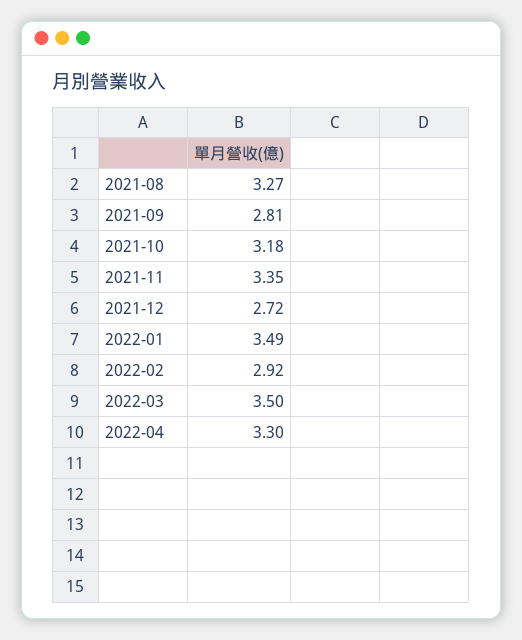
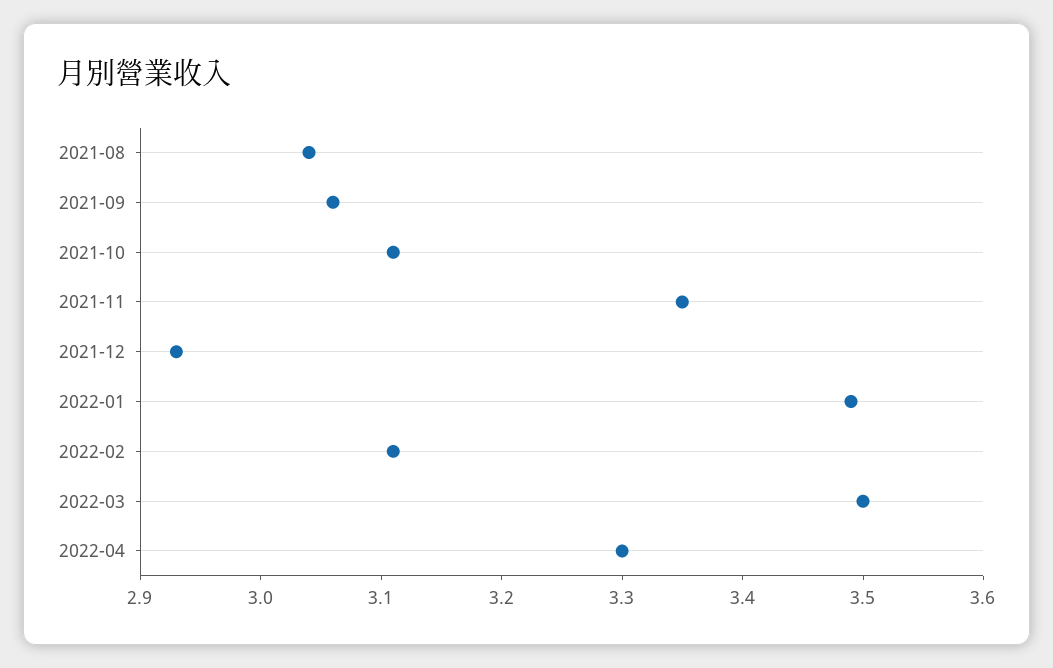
  {
-   "2021-08": 3.27,
+   "2021-08": 3.04,
-   "2021-09": 2.81,
+   "2021-09": 3.06,
-   "2021-10": 3.18,
+   "2021-10": 3.11,
    "2021-11": 3.35,
-   "2021-12": 2.72,
+   "2021-12": 2.93,
    "2022-01": 3.49,
-   "2022-02": 2.92,
+   "2022-02": 3.11,
    "2022-03": 3.5,
    "2022-04": 3.3
  }

